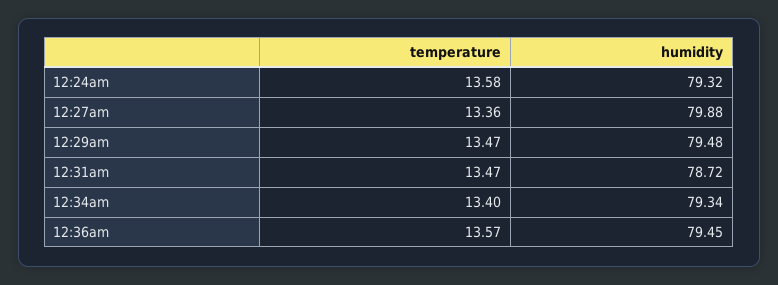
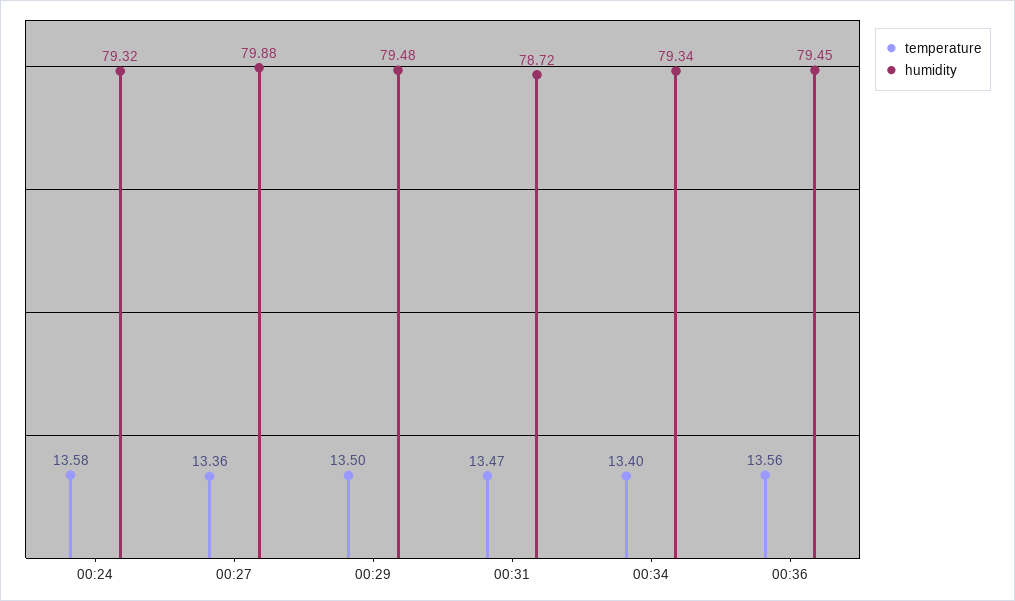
  {
    "temperature": {
      "12:24am": 13.58,
      "12:27am": 13.36,
-     "12:29am": 13.47,
+     "12:29am": 13.5,
      "12:31am": 13.47,
      "12:34am": 13.4,
-     "12:36am": 13.57
+     "12:36am": 13.56
    },
    "humidity": {
      "12:24am": 79.32,
      "12:27am": 79.88,
      "12:29am": 79.48,
      "12:31am": 78.72,
      "12:34am": 79.34,
      "12:36am": 79.45
    }
  }

